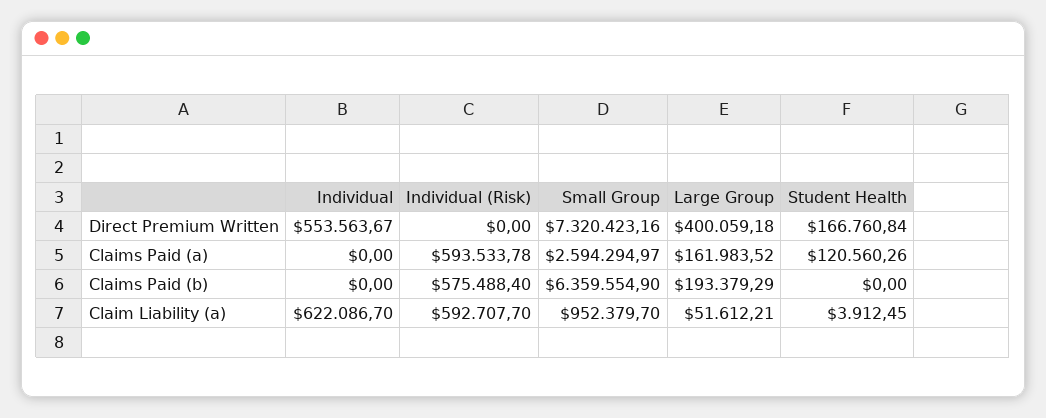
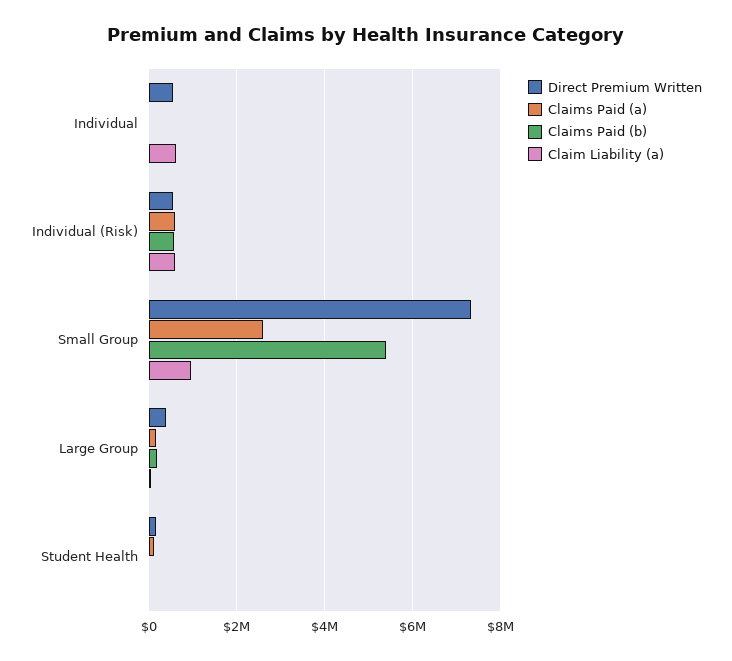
  {
    "Direct Premium Written": {
      "Individual": 553563.67,
-     "Individual (Risk)": 0,
+     "Individual (Risk)": 600000,
      "Small Group": 7320423.16,
      "Large Group": 400059.18,
      "Student Health": 166760.84
    },
    "Claims Paid (a)": {
      "Individual": 0,
      "Individual (Risk)": 593533.78,
      "Small Group": 2594294.97,
      "Large Group": 161983.52,
      "Student Health": 120560.26
    },
    "Claims Paid (b)": {
      "Individual": 0,
      "Individual (Risk)": 575488.4,
-     "Small Group": 6359554.9,
+     "Small Group": 5400000,
      "Large Group": 193379.29,
      "Student Health": 0
    },
    "Claim Liability (a)": {
      "Individual": 622086.7,
      "Individual (Risk)": 592707.7,
      "Small Group": 952379.7,
      "Large Group": 51612.21,
      "Student Health": 3912.45
    }
  }

